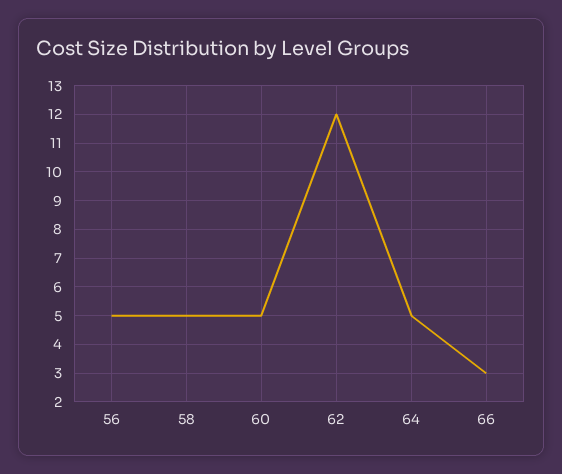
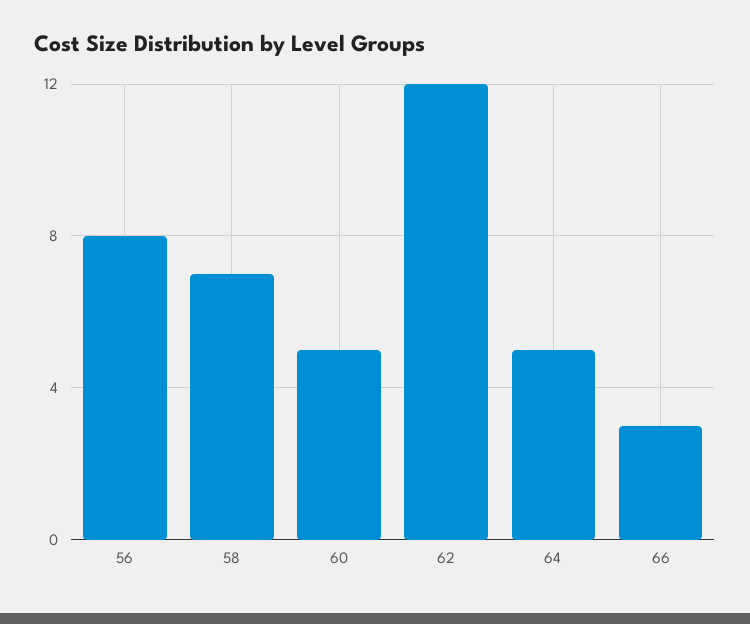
  {
-   "56": 5,
+   "56": 8,
-   "58": 5,
+   "58": 7,
    "60": 5,
    "62": 12,
    "64": 5,
    "66": 3
  }

